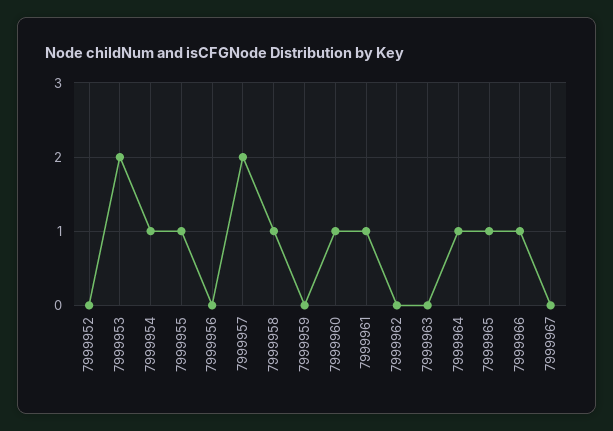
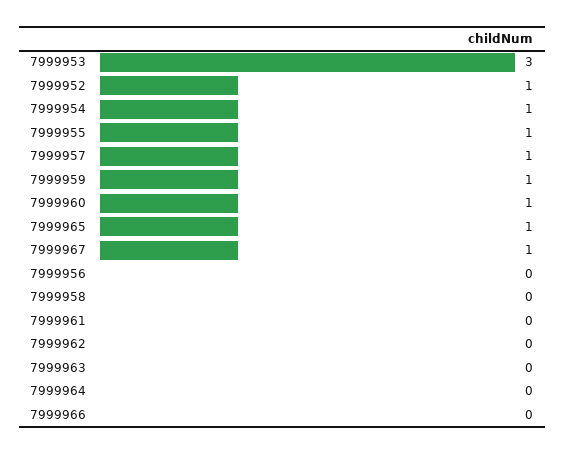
  {
-   "7999952": 0,
+   "7999952": 1,
-   "7999953": 2,
+   "7999953": 3,
    "7999954": 1,
    "7999955": 1,
    "7999956": 0,
-   "7999957": 2,
+   "7999957": 1,
-   "7999958": 1,
+   "7999958": 0,
-   "7999959": 0,
+   "7999959": 1,
    "7999960": 1,
-   "7999961": 1,
+   "7999961": 0,
    "7999962": 0,
    "7999963": 0,
-   "7999964": 1,
+   "7999964": 0,
    "7999965": 1,
-   "7999966": 1,
+   "7999966": 0,
-   "7999967": 0
+   "7999967": 1
  }

